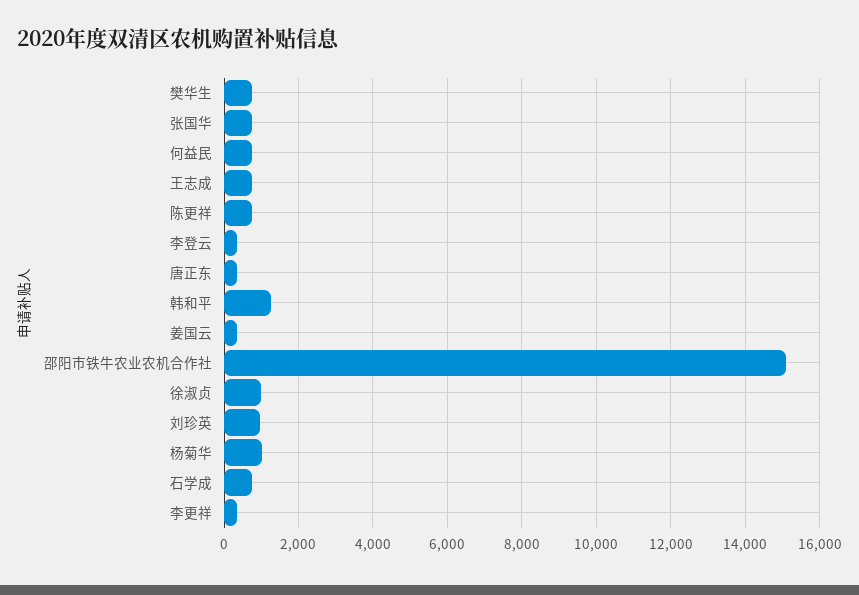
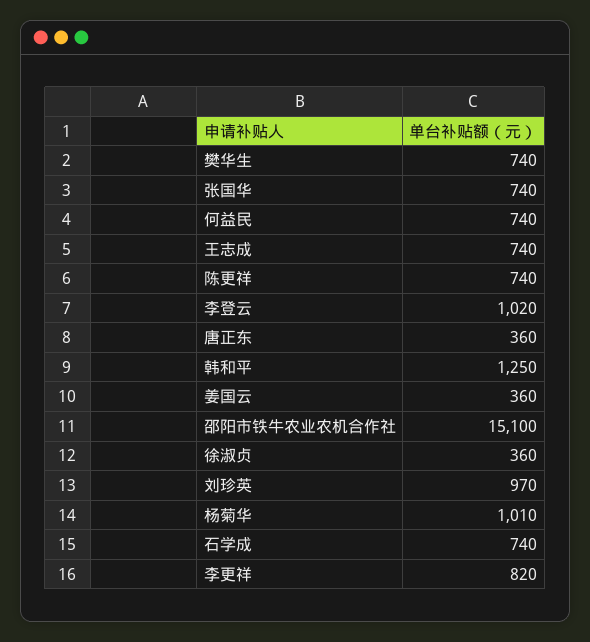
  {
    "樊华生": 740,
    "张国华": 740,
    "何益民": 740,
    "王志成": 740,
    "陈更祥": 740,
-   "李登云": 400,
+   "李登云": 1020,
    "唐正东": 360,
    "韩和平": 1250,
    "姜国云": 360,
    "邵阳市铁牛农业农机合作社": 15100,
-   "徐淑贞": 1000,
+   "徐淑贞": 360,
    "刘珍英": 970,
    "杨菊华": 1010,
    "石学成": 740,
-   "李更祥": 400
+   "李更祥": 820
  }

